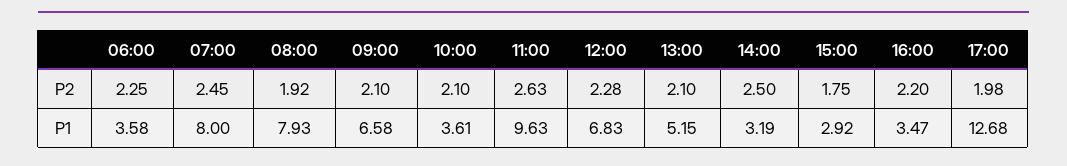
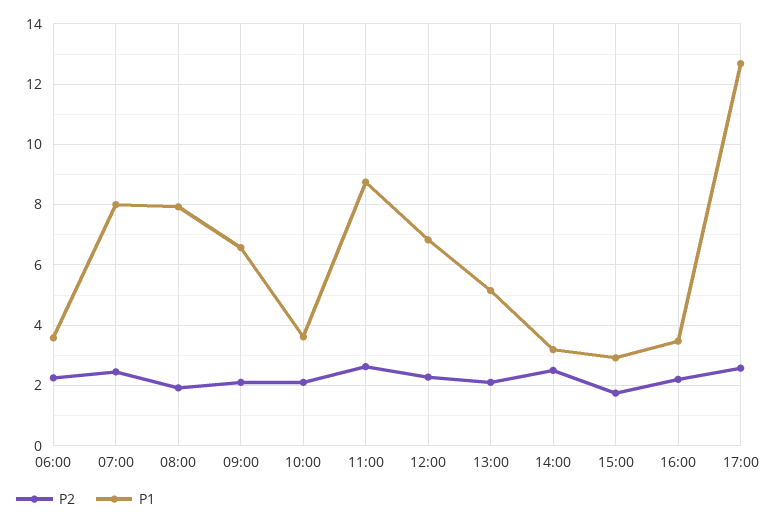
  {
    "P2": {
      "06:00": 2.25,
      "07:00": 2.45,
      "08:00": 1.92,
      "09:00": 2.1,
      "10:00": 2.1,
      "11:00": 2.63,
      "12:00": 2.28,
      "13:00": 2.1,
      "14:00": 2.5,
      "15:00": 1.75,
      "16:00": 2.2,
-     "17:00": 1.98
+     "17:00": 2.6
    },
    "P1": {
      "06:00": 3.58,
      "07:00": 8,
      "08:00": 7.93,
      "09:00": 6.58,
      "10:00": 3.61,
-     "11:00": 9.63,
+     "11:00": 8.8,
      "12:00": 6.83,
      "13:00": 5.15,
      "14:00": 3.19,
      "15:00": 2.92,
      "16:00": 3.47,
      "17:00": 12.68
    }
  }

